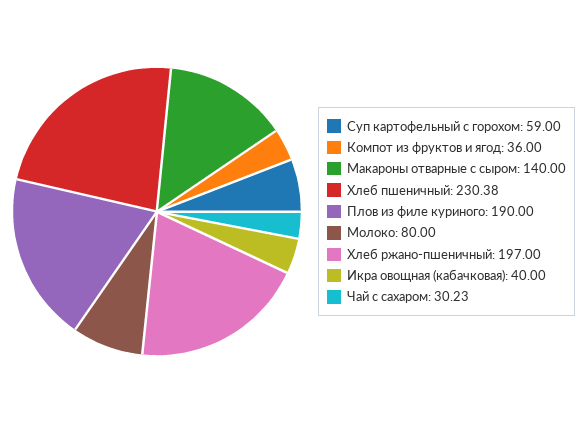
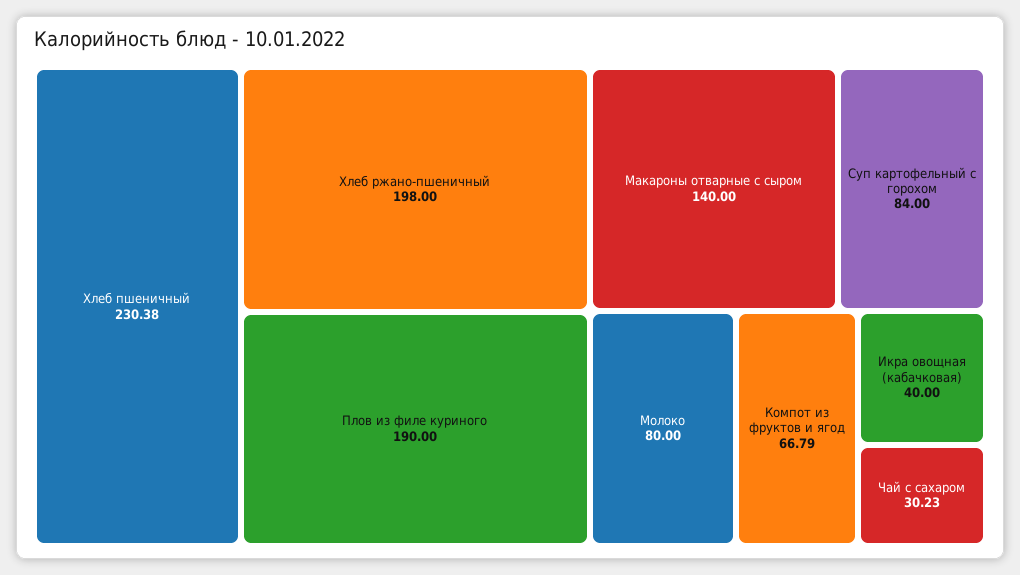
  {
-   "Суп картофельный с горохом": 59,
+   "Суп картофельный с горохом": 84,
-   "Компот из фруктов и ягод": 36,
+   "Компот из фруктов и ягод": 66.79,
    "Макароны отварные с сыром": 140,
    "Хлеб пшеничный": 230.38,
    "Плов из филе куриного": 190,
    "Молоко": 80,
-   "Хлеб ржано-пшеничный": 197,
+   "Хлеб ржано-пшеничный": 198,
    "Икра овощная (кабачковая)": 40,
    "Чай с сахаром": 30.23
  }

